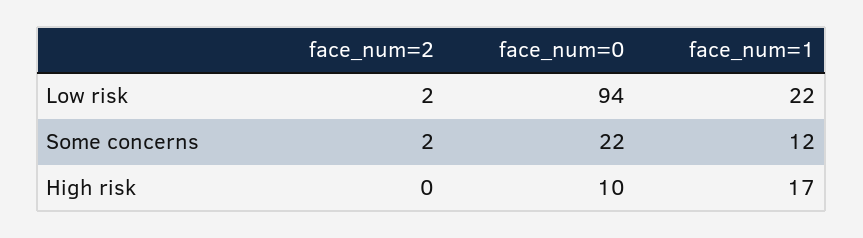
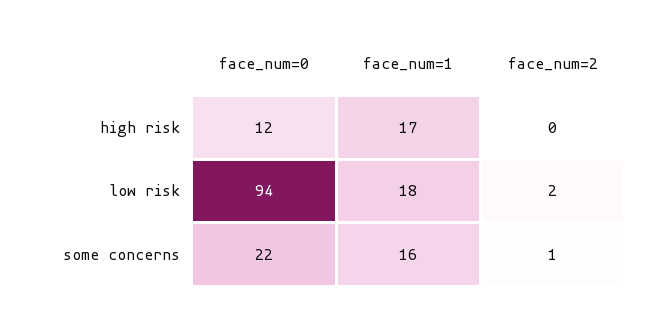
  {
    "face_num=2": {
      "Low risk": 2,
-     "Some concerns": 2,
+     "Some concerns": 1,
      "High risk": 0
    },
    "face_num=0": {
      "Low risk": 94,
      "Some concerns": 22,
-     "High risk": 10
+     "High risk": 12
    },
    "face_num=1": {
-     "Low risk": 22,
+     "Low risk": 18,
-     "Some concerns": 12,
+     "Some concerns": 16,
      "High risk": 17
    }
  }

